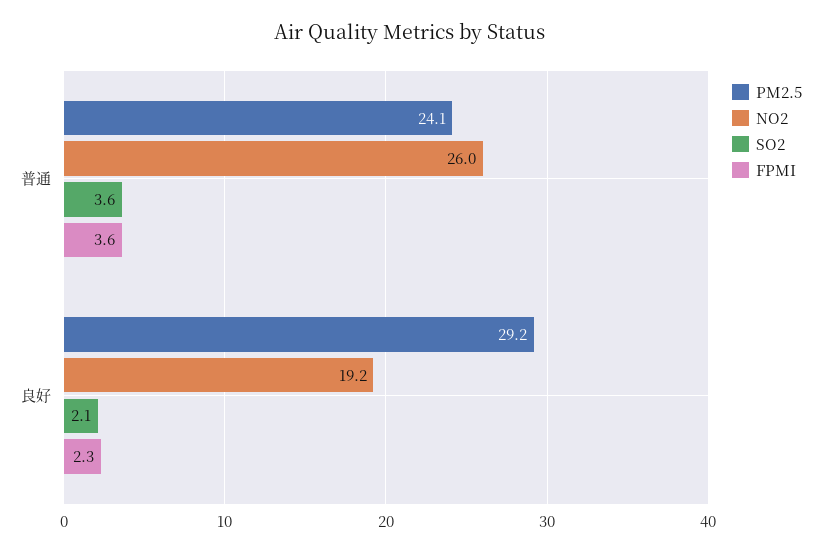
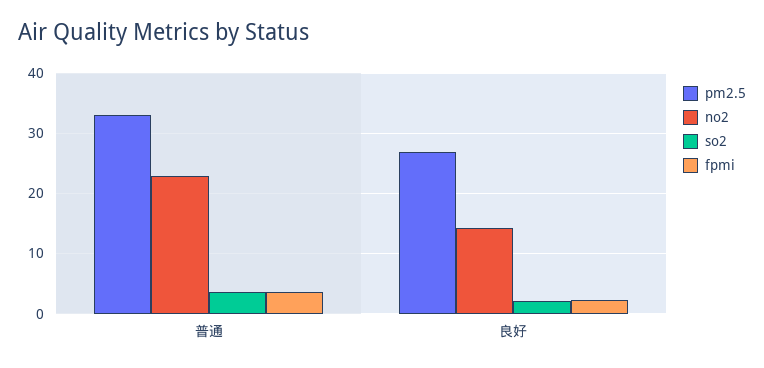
  {
    "PM2.5": {
-     "普通": 24.1,
+     "普通": 33,
-     "良好": 29.2
+     "良好": 27
    },
    "NO2": {
-     "普通": 26,
+     "普通": 23,
-     "良好": 19.2
+     "良好": 14
    },
    "SO2": {
      "普通": 3.6,
      "良好": 2.1
    },
    "FPMI": {
      "普通": 3.6,
      "良好": 2.3
    }
  }

